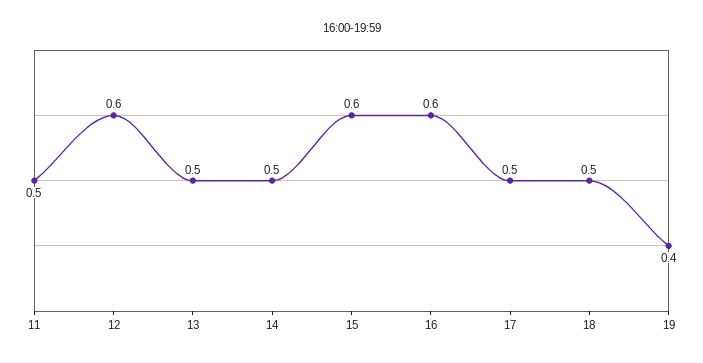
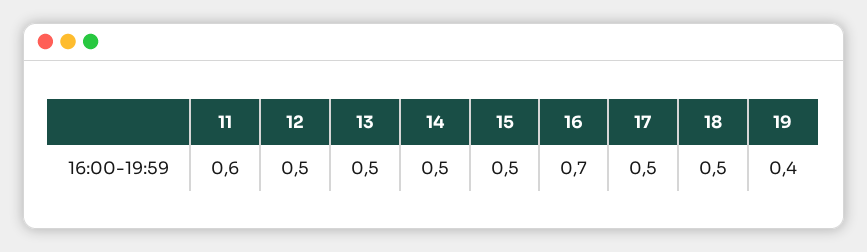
  {
-   "11": 0.5,
+   "11": 0.6,
-   "12": 0.6,
+   "12": 0.5,
    "13": 0.5,
    "14": 0.5,
-   "15": 0.6,
+   "15": 0.5,
-   "16": 0.6,
+   "16": 0.7,
    "17": 0.5,
    "18": 0.5,
    "19": 0.4
  }

